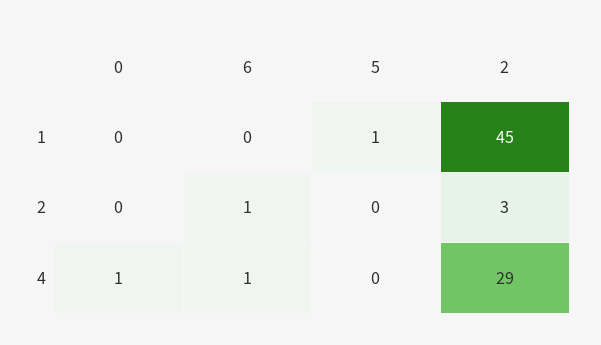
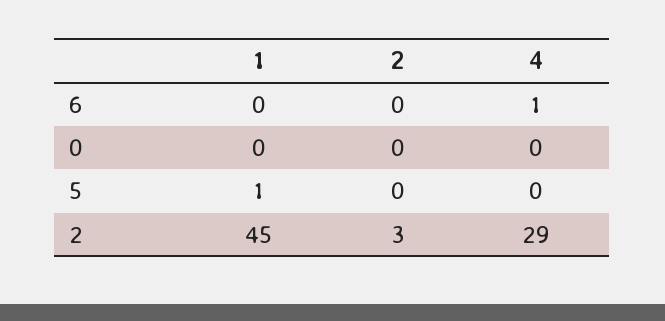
  {
    "0": {
      "1": 0,
      "2": 0,
-     "4": 1
+     "4": 0
    },
    "6": {
      "1": 0,
-     "2": 1,
+     "2": 0,
      "4": 1
    },
    "5": {
      "1": 1,
      "2": 0,
      "4": 0
    },
    "2": {
      "1": 45,
      "2": 3,
      "4": 29
    }
  }

